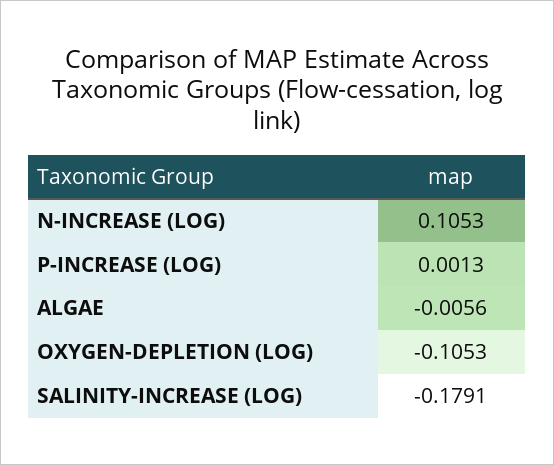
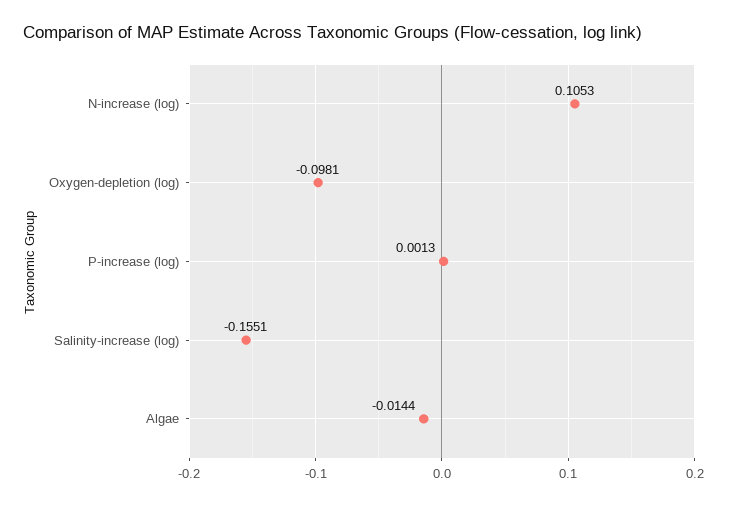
  {
    "N-INCREASE (LOG)": 0.1053,
    "P-INCREASE (LOG)": 0.0013,
-   "ALGAE": -0.0056,
+   "ALGAE": -0.0144,
-   "OXYGEN-DEPLETION (LOG)": -0.1053,
+   "OXYGEN-DEPLETION (LOG)": -0.0981,
-   "SALINITY-INCREASE (LOG)": -0.1791
+   "SALINITY-INCREASE (LOG)": -0.1551
  }

